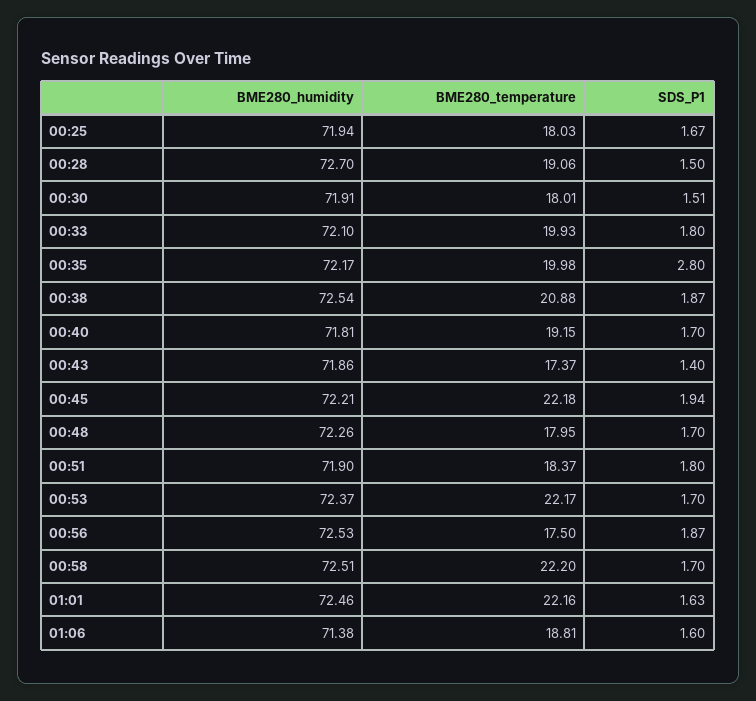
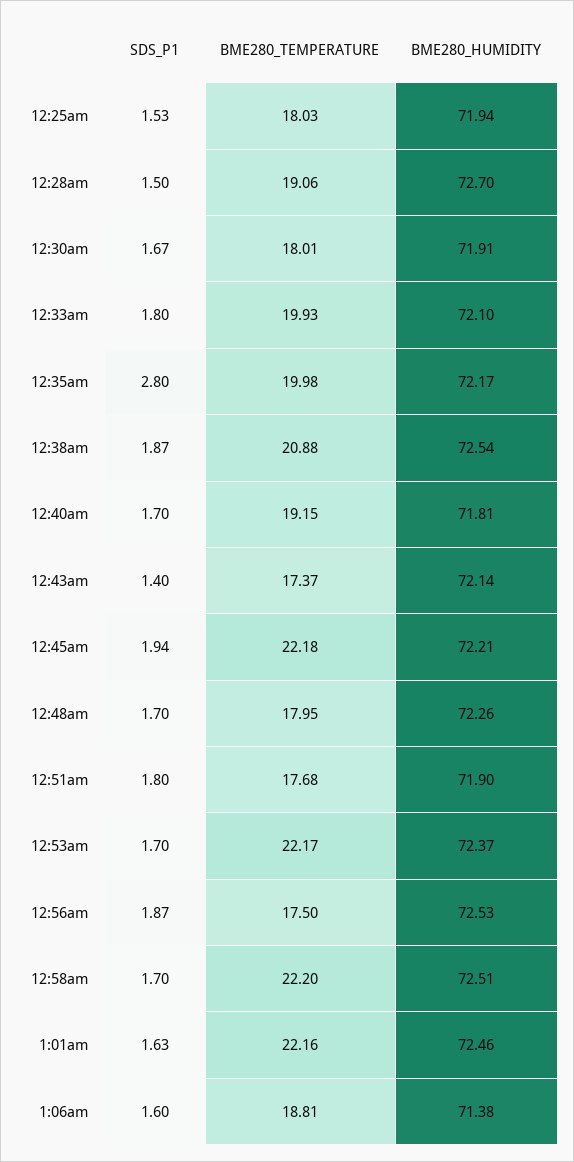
  {
    "BME280_humidity": {
      "00:25": 71.94,
      "00:28": 72.7,
      "00:30": 71.91,
      "00:33": 72.1,
      "00:35": 72.17,
      "00:38": 72.54,
      "00:40": 71.81,
-     "00:43": 71.86,
+     "00:43": 72.14,
      "00:45": 72.21,
      "00:48": 72.26,
      "00:51": 71.9,
      "00:53": 72.37,
      "00:56": 72.53,
      "00:58": 72.51,
      "01:01": 72.46,
      "01:06": 71.38
    },
    "BME280_temperature": {
      "00:25": 18.03,
      "00:28": 19.06,
      "00:30": 18.01,
      "00:33": 19.93,
      "00:35": 19.98,
      "00:38": 20.88,
      "00:40": 19.15,
      "00:43": 17.37,
      "00:45": 22.18,
      "00:48": 17.95,
-     "00:51": 18.37,
+     "00:51": 17.68,
      "00:53": 22.17,
      "00:56": 17.5,
      "00:58": 22.2,
      "01:01": 22.16,
      "01:06": 18.81
    },
    "SDS_P1": {
-     "00:25": 1.67,
+     "00:25": 1.53,
      "00:28": 1.5,
-     "00:30": 1.51,
+     "00:30": 1.67,
      "00:33": 1.8,
      "00:35": 2.8,
      "00:38": 1.87,
      "00:40": 1.7,
      "00:43": 1.4,
      "00:45": 1.94,
      "00:48": 1.7,
      "00:51": 1.8,
      "00:53": 1.7,
      "00:56": 1.87,
      "00:58": 1.7,
      "01:01": 1.63,
      "01:06": 1.6
    }
  }

